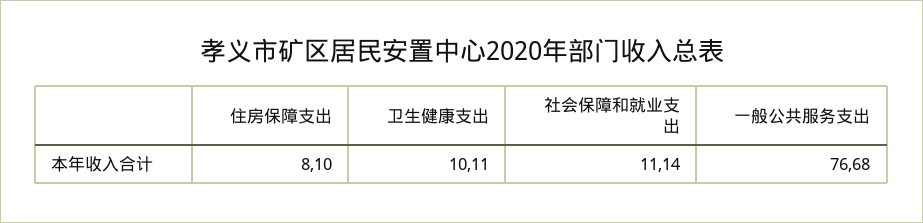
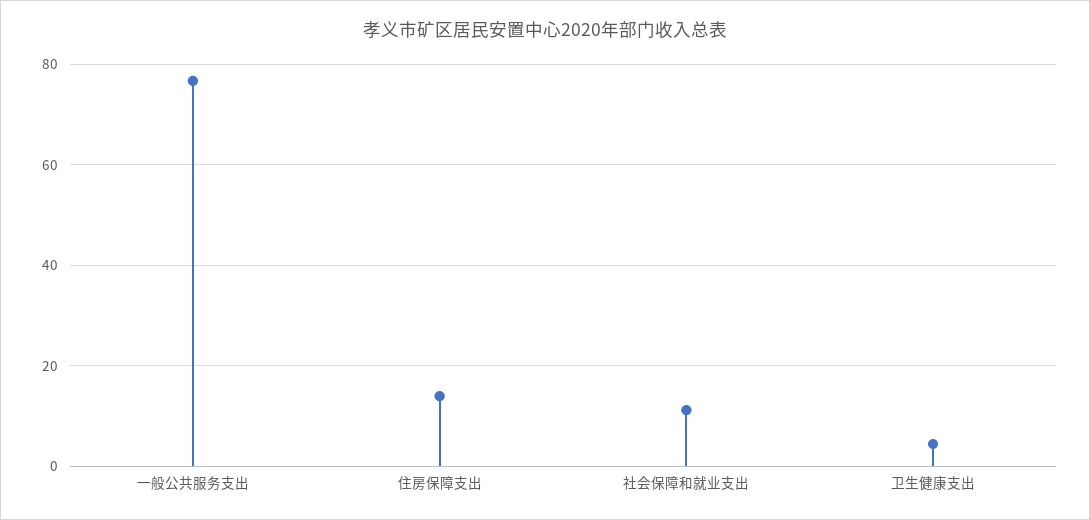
  {
-   "住房保障支出": 8.1,
+   "住房保障支出": 14,
-   "卫生健康支出": 10.11,
+   "卫生健康支出": 4,
    "社会保障和就业支出": 11.14,
    "一般公共服务支出": 76.68
  }

